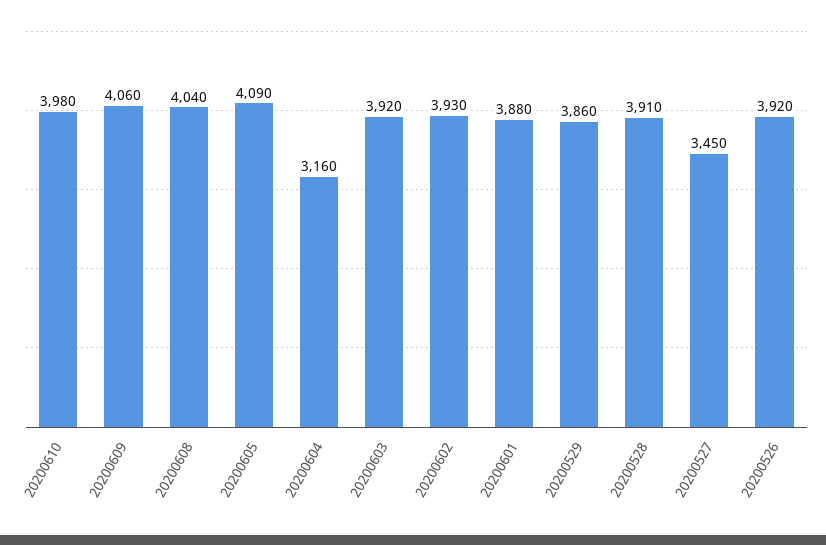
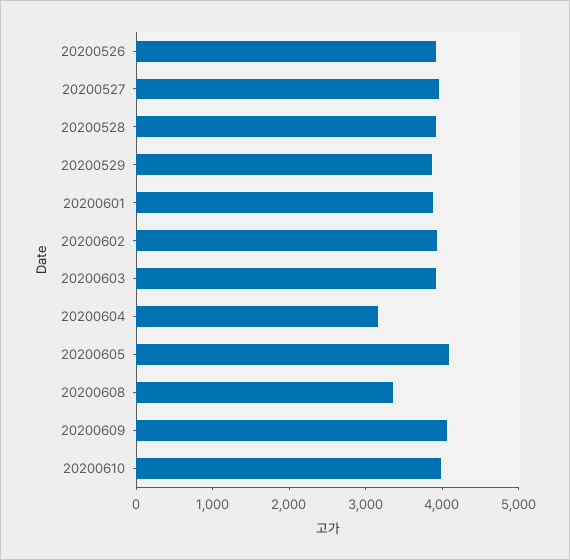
  {
    "20200610": 3980,
    "20200609": 4060,
-   "20200608": 4040,
+   "20200608": 3400,
    "20200605": 4090,
    "20200604": 3160,
    "20200603": 3920,
    "20200602": 3930,
    "20200601": 3880,
    "20200529": 3860,
    "20200528": 3910,
-   "20200527": 3450,
+   "20200527": 4000,
    "20200526": 3920
  }

